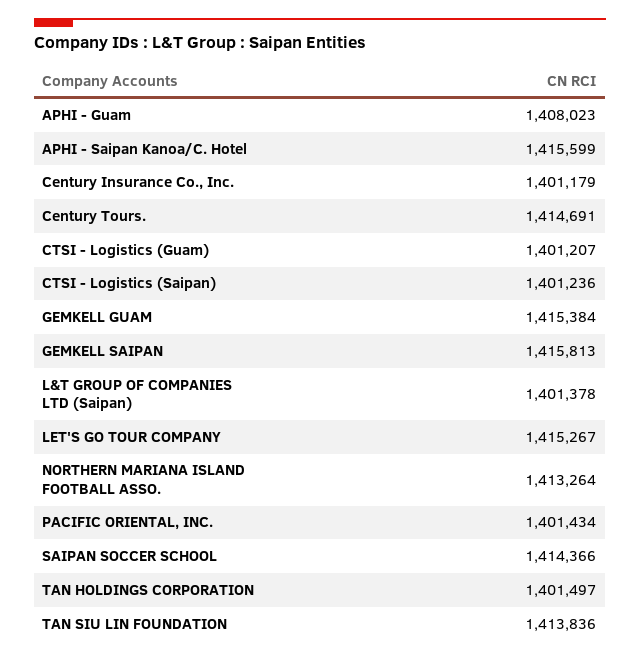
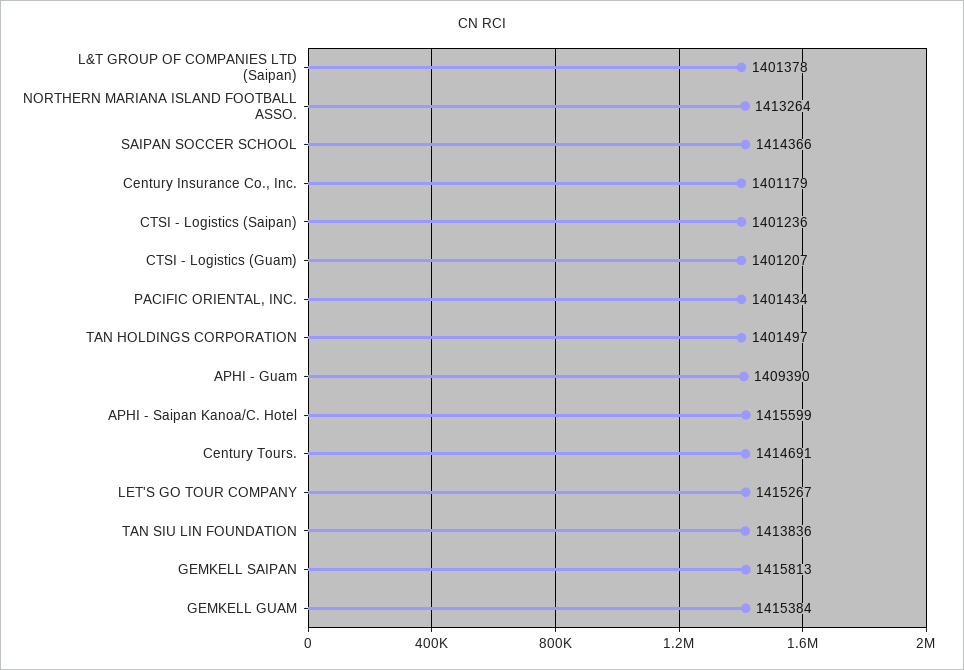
  {
-   "APHI - Guam": 1408023,
+   "APHI - Guam": 1409390,
    "APHI - Saipan Kanoa/C. Hotel": 1415599,
    "Century Insurance Co., Inc.": 1401179,
    "Century Tours.": 1414691,
    "CTSI - Logistics (Guam)": 1401207,
    "CTSI - Logistics (Saipan)": 1401236,
    "GEMKELL GUAM": 1415384,
    "GEMKELL SAIPAN": 1415813,
    "L&T GROUP OF COMPANIES LTD (Saipan)": 1401378,
    "LET'S GO TOUR COMPANY": 1415267,
    "NORTHERN MARIANA ISLAND FOOTBALL ASSO.": 1413264,
    "PACIFIC ORIENTAL, INC.": 1401434,
    "SAIPAN SOCCER SCHOOL": 1414366,
    "TAN HOLDINGS CORPORATION": 1401497,
    "TAN SIU LIN FOUNDATION": 1413836
  }

